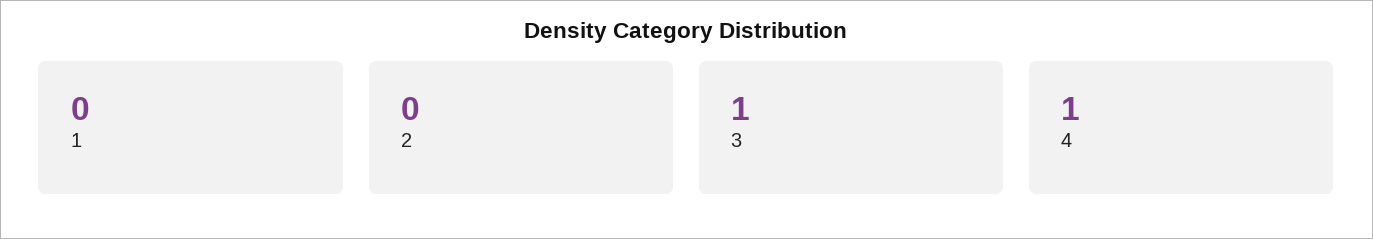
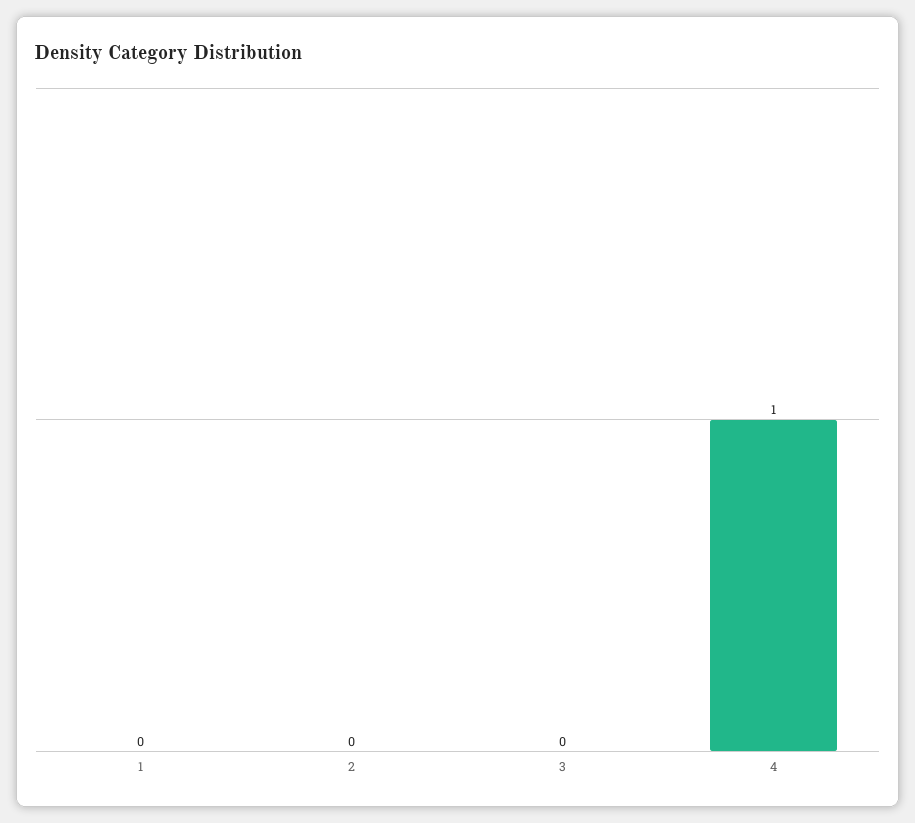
  {
    "1": 0,
    "2": 0,
-   "3": 1,
+   "3": 0,
    "4": 1
  }

